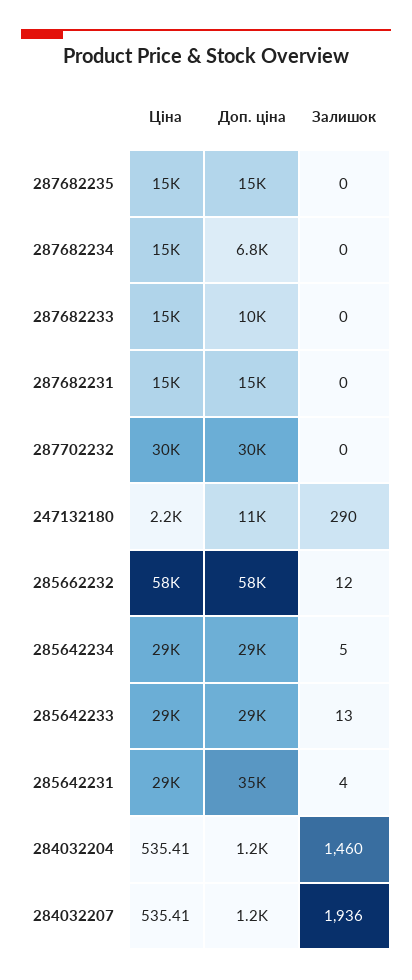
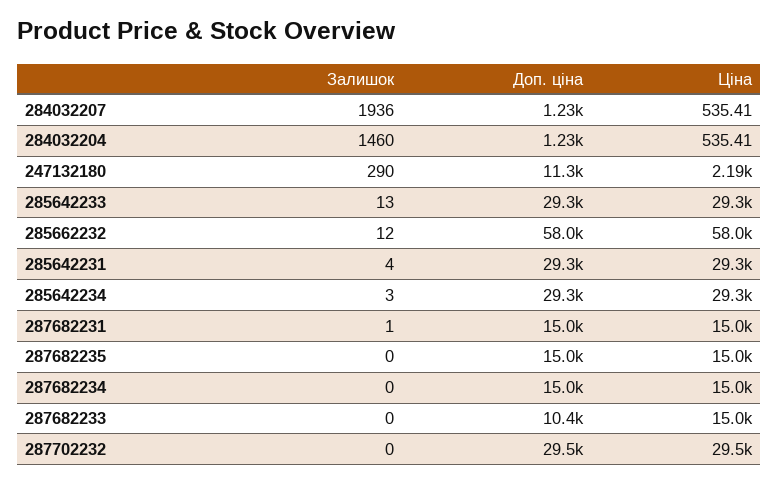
  {
    "Ціна": {
      "287682235": 15000,
      "287682234": 15000,
      "287682233": 15000,
      "287682231": 15000,
      "287702232": 29500,
      "247132180": 2190,
      "285662232": 58000,
      "285642234": 29300,
      "285642233": 29300,
      "285642231": 29300,
      "284032204": 535.41,
      "284032207": 535.41
    },
    "Доп. ціна": {
      "287682235": 15000,
-     "287682234": 6800,
+     "287682234": 15000,
      "287682233": 10400,
      "287682231": 15000,
      "287702232": 29500,
      "247132180": 11300,
      "285662232": 58000,
      "285642234": 29300,
      "285642233": 29300,
-     "285642231": 35000,
+     "285642231": 29300,
      "284032204": 1230,
      "284032207": 1230
    },
    "Залишок": {
      "287682235": 0,
      "287682234": 0,
      "287682233": 0,
-     "287682231": 0,
+     "287682231": 1,
      "287702232": 0,
      "247132180": 290,
      "285662232": 12,
-     "285642234": 5,
+     "285642234": 3,
      "285642233": 13,
      "285642231": 4,
      "284032204": 1460,
      "284032207": 1936
    }
  }

